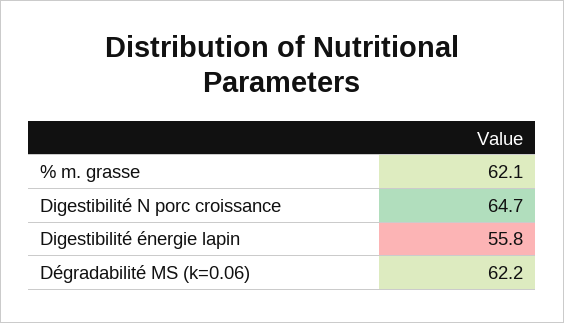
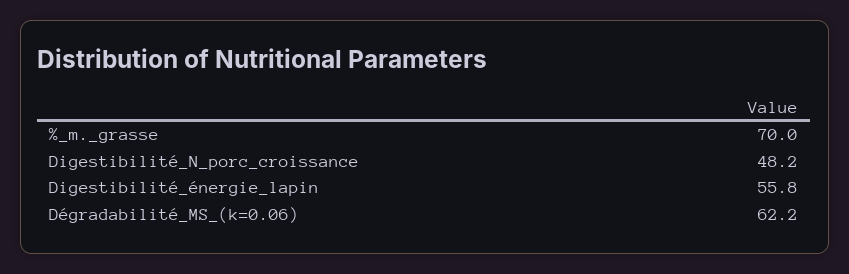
  {
-   "% m. grasse": 62.1,
+   "% m. grasse": 70,
-   "Digestibilité N porc croissance": 64.7,
+   "Digestibilité N porc croissance": 48.2,
    "Digestibilité énergie lapin": 55.8,
    "Dégradabilité MS (k=0.06)": 62.2
  }

